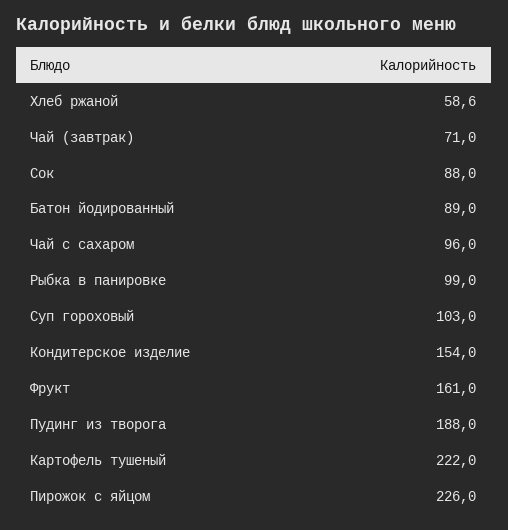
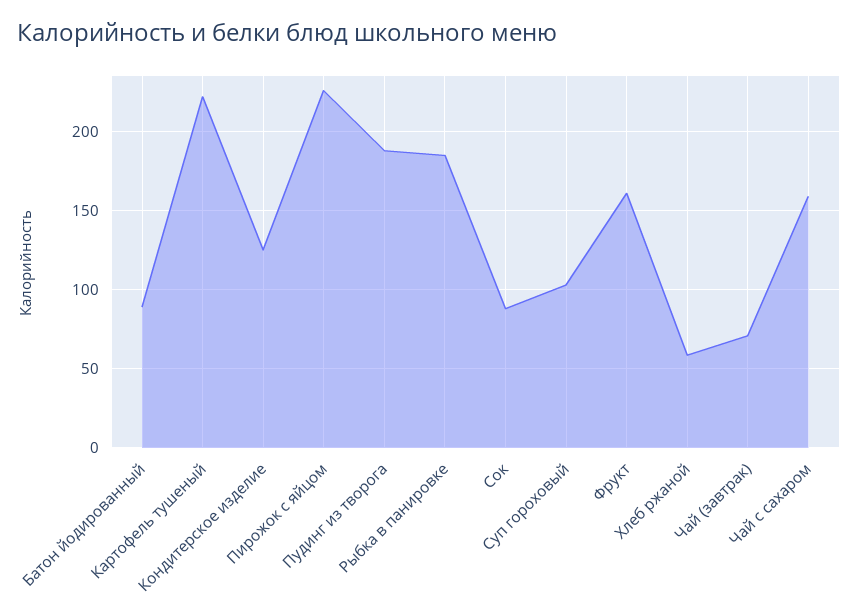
  {
    "Хлеб ржаной": 58.6,
    "Чай (завтрак)": 71,
    "Сок": 88,
    "Батон йодированный": 89,
-   "Чай с сахаром": 96,
+   "Чай с сахаром": 160,
-   "Рыбка в панировке": 99,
+   "Рыбка в панировке": 185,
    "Суп гороховый": 103,
-   "Кондитерское изделие": 154,
+   "Кондитерское изделие": 125,
    "Фрукт": 161,
    "Пудинг из творога": 188,
    "Картофель тушеный": 222,
    "Пирожок с яйцом": 226
  }

